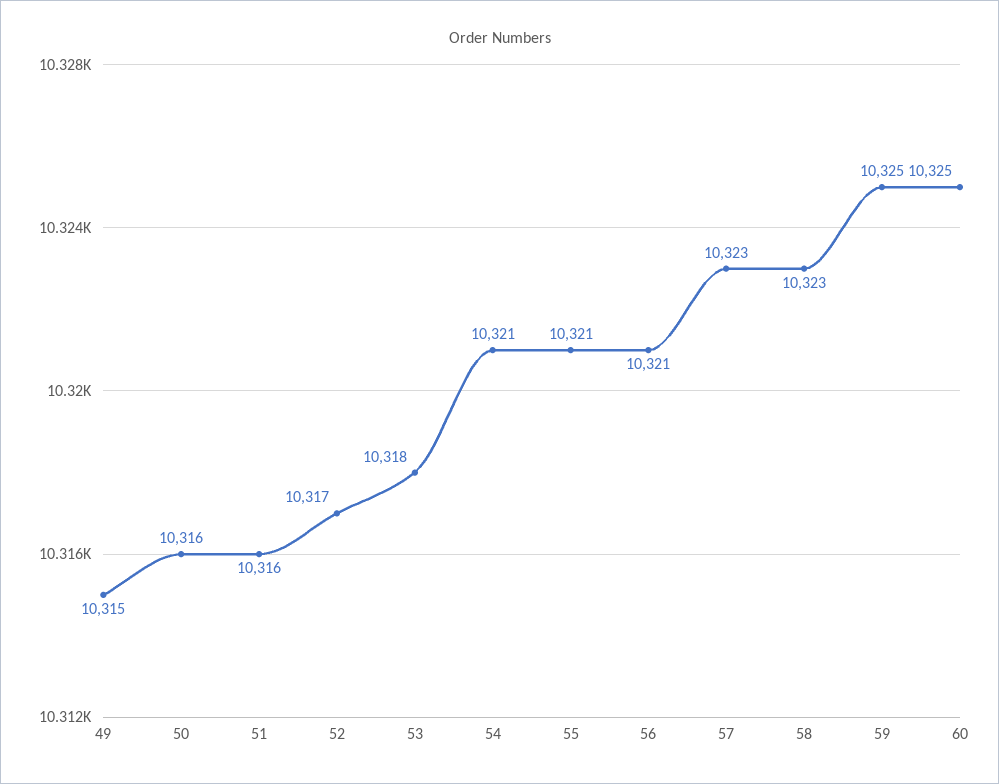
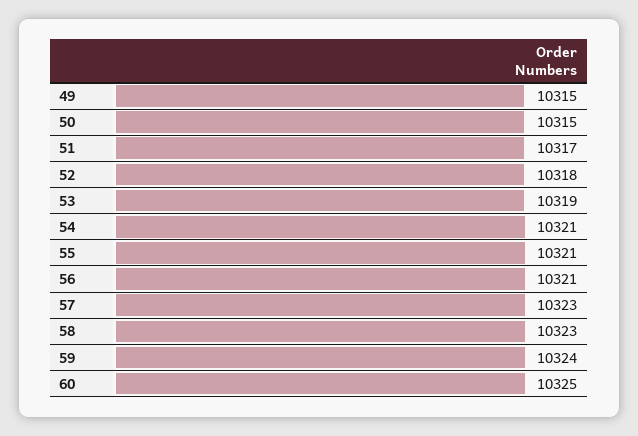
  {
    "49": 10315,
-   "50": 10316,
+   "50": 10315,
-   "51": 10316,
+   "51": 10317,
-   "52": 10317,
+   "52": 10318,
-   "53": 10318,
+   "53": 10319,
    "54": 10321,
    "55": 10321,
    "56": 10321,
    "57": 10323,
    "58": 10323,
-   "59": 10325,
+   "59": 10324,
    "60": 10325
  }

